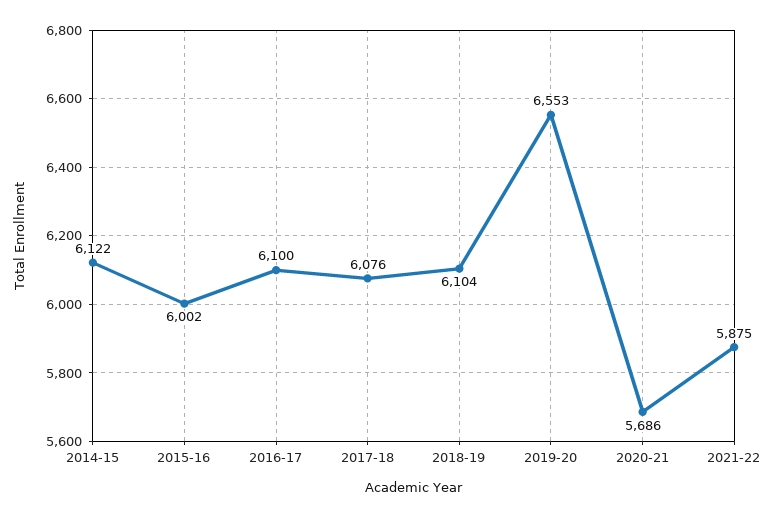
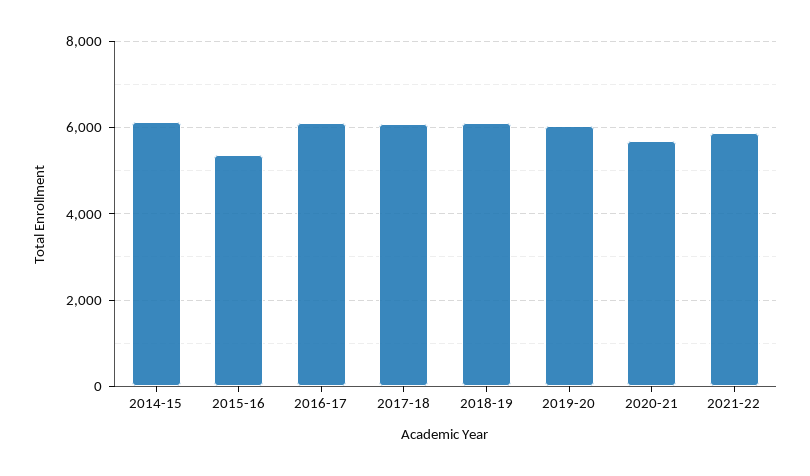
  {
    "2014-15": 6122,
-   "2015-16": 6002,
+   "2015-16": 5400,
    "2016-17": 6100,
    "2017-18": 6076,
    "2018-19": 6104,
-   "2019-20": 6553,
+   "2019-20": 6000,
    "2020-21": 5686,
    "2021-22": 5875
  }

